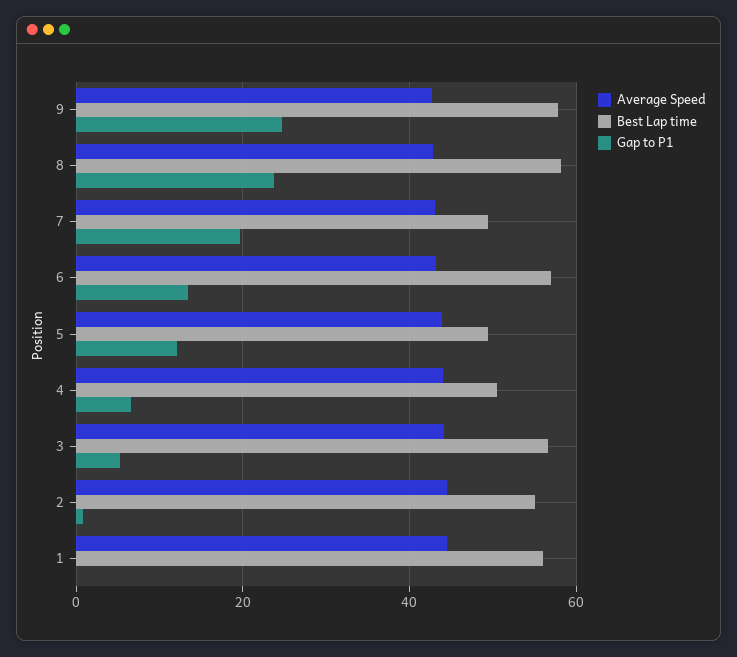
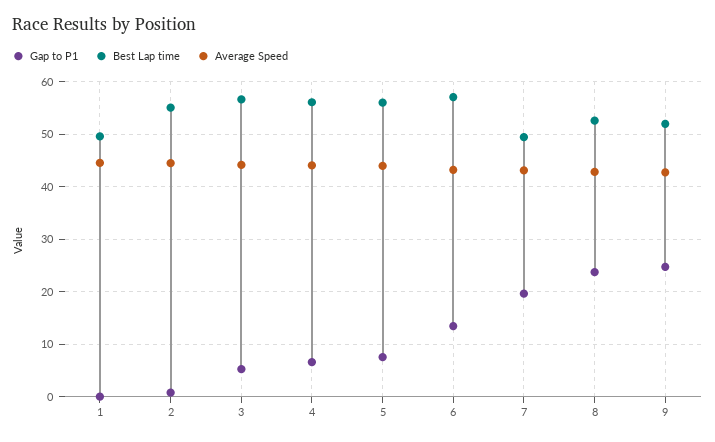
  {
    "Average Speed": {
      "9": 42,
      "8": 42,
      "7": 44,
      "6": 44,
      "5": 44,
      "4": 44,
      "3": 44,
      "2": 44,
      "1": 44
    },
    "Best Lap time": {
-     "9": 58,
+     "9": 52,
-     "8": 58,
+     "8": 52,
      "7": 50,
      "6": 58,
-     "5": 50,
+     "5": 56,
-     "4": 50,
+     "4": 56,
      "3": 56,
      "2": 56,
-     "1": 56
+     "1": 50
    },
    "Gap to P1": {
      "9": 24,
      "8": 24,
      "7": 20,
      "6": 14,
-     "5": 12,
+     "5": 8,
      "4": 6,
      "3": 6,
      "2": 0,
      "1": 0
    }
  }

